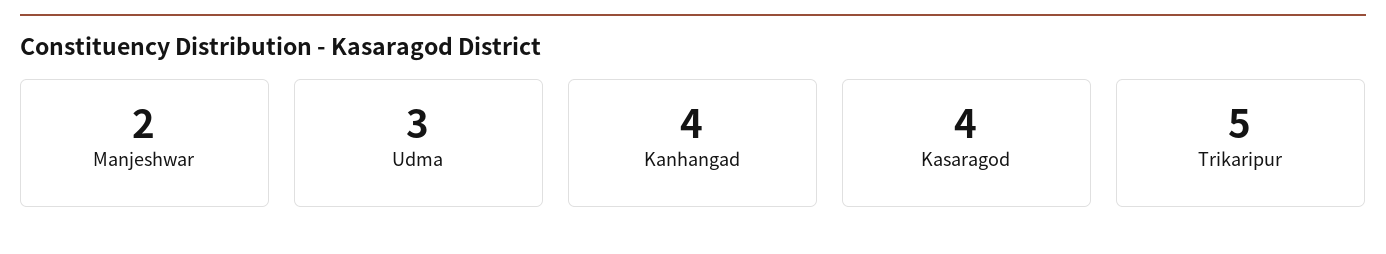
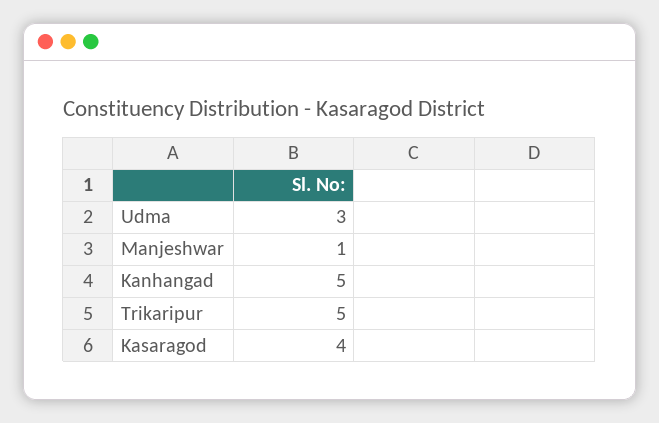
  {
-   "Manjeshwar": 2,
+   "Manjeshwar": 1,
    "Udma": 3,
-   "Kanhangad": 4,
+   "Kanhangad": 5,
    "Kasaragod": 4,
    "Trikaripur": 5
  }

